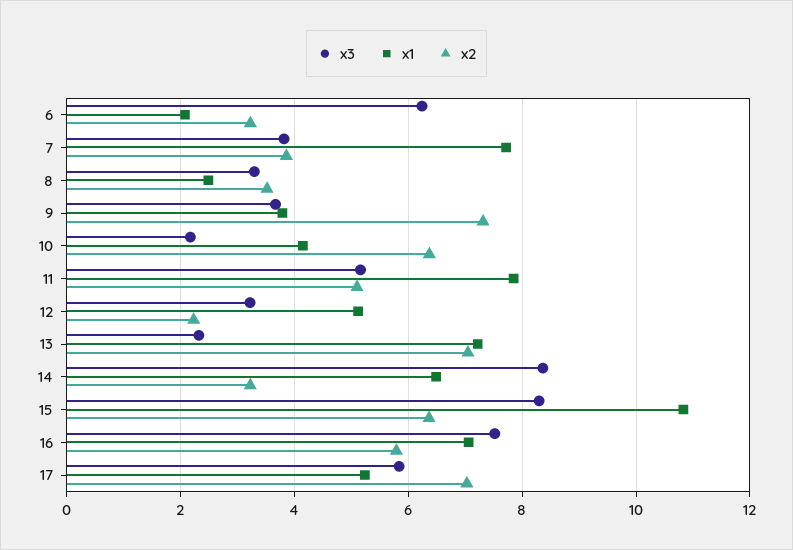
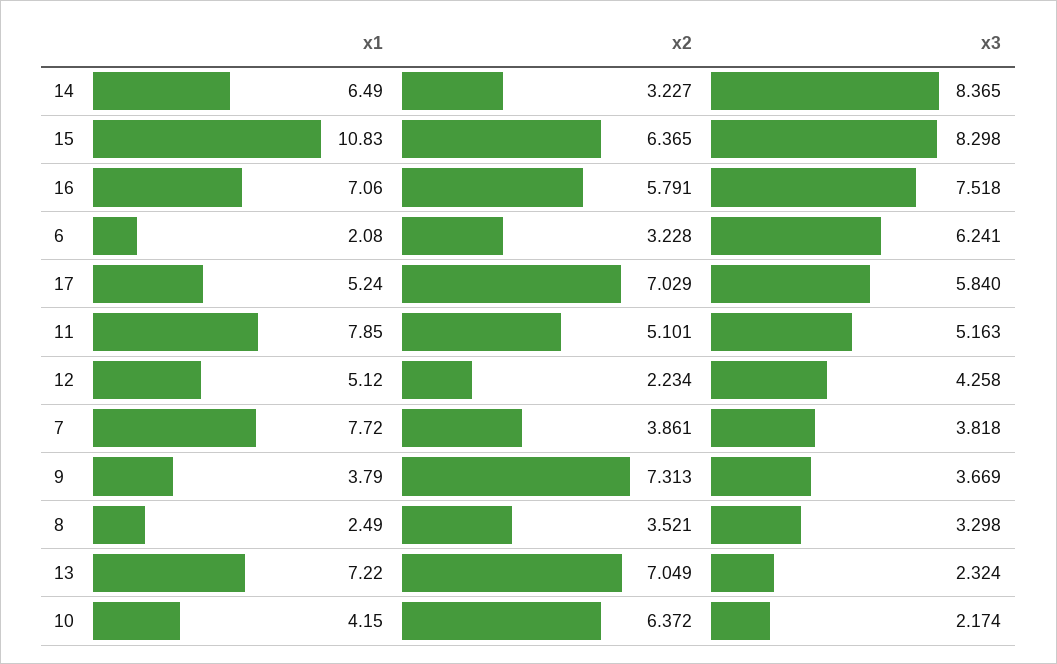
  {
    "x3": {
      "6": 6.241,
      "7": 3.818,
      "8": 3.298,
      "9": 3.669,
      "10": 2.174,
      "11": 5.163,
-     "12": 3.2,
+     "12": 4.258,
      "13": 2.324,
      "14": 8.365,
      "15": 8.298,
      "16": 7.518,
      "17": 5.84
    },
    "x1": {
      "6": 2.08,
      "7": 7.72,
      "8": 2.49,
      "9": 3.79,
      "10": 4.15,
      "11": 7.85,
      "12": 5.12,
      "13": 7.22,
      "14": 6.49,
      "15": 10.83,
      "16": 7.06,
      "17": 5.24
    },
    "x2": {
      "6": 3.228,
      "7": 3.861,
      "8": 3.521,
      "9": 7.313,
      "10": 6.372,
      "11": 5.101,
      "12": 2.234,
      "13": 7.049,
      "14": 3.227,
      "15": 6.365,
      "16": 5.791,
      "17": 7.029
    }
  }

